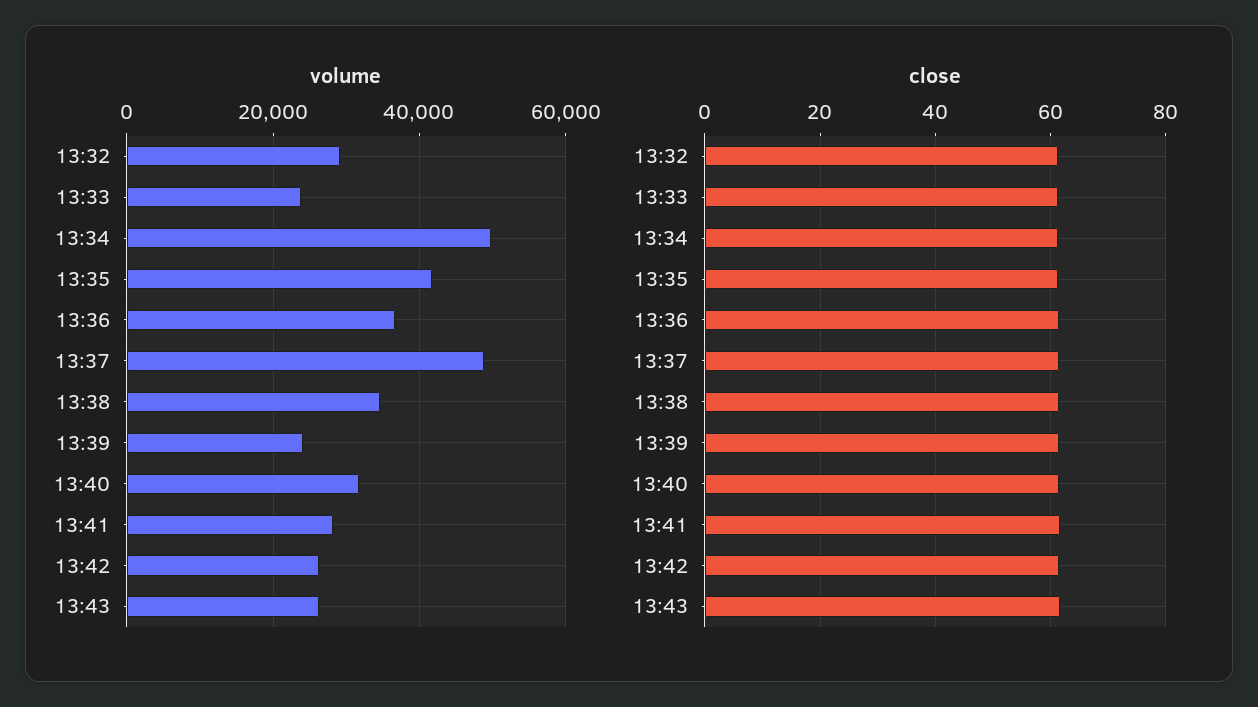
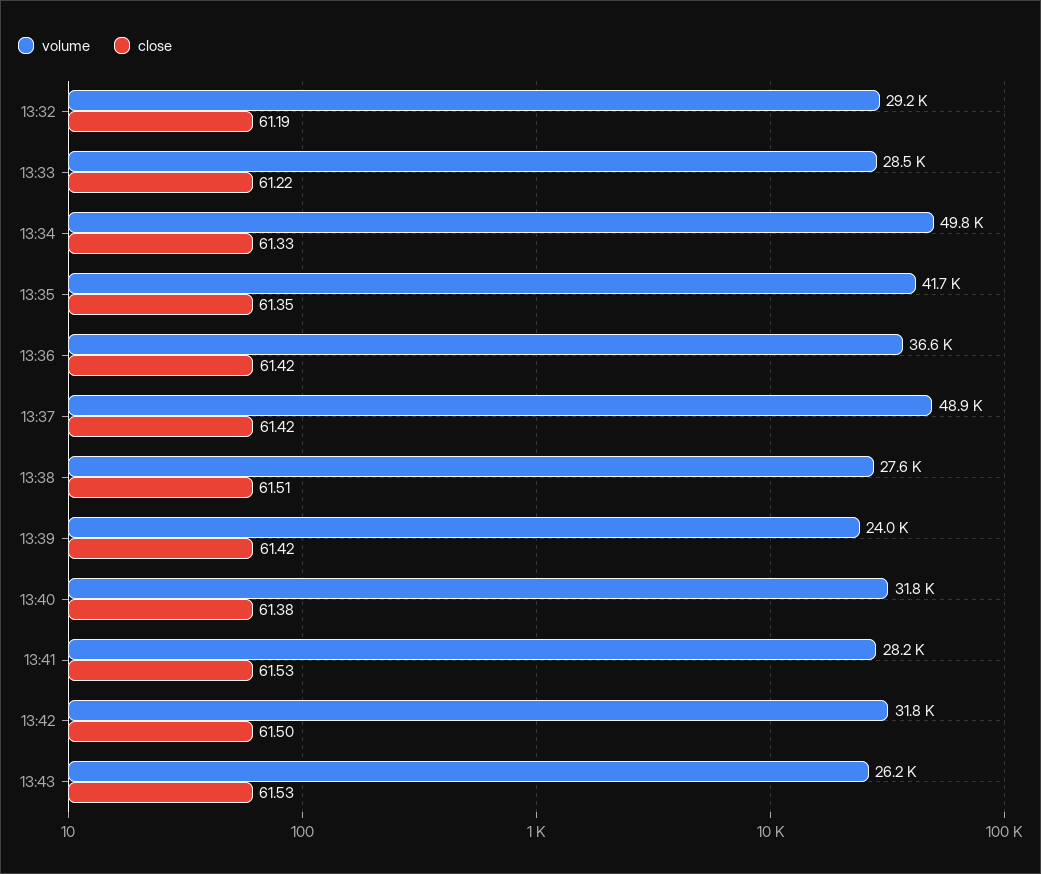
  {
    "volume": {
      "13:32": 29200,
-     "13:33": 24000,
+     "13:33": 28500,
      "13:34": 49800,
      "13:35": 41700,
      "13:36": 36600,
      "13:37": 48900,
-     "13:38": 34000,
+     "13:38": 27600,
      "13:39": 24000,
      "13:40": 31800,
      "13:41": 28200,
-     "13:42": 26000,
+     "13:42": 31800,
      "13:43": 26200
    },
    "close": {
      "13:32": 61.19,
      "13:33": 61.22,
      "13:34": 61.33,
      "13:35": 61.35,
      "13:36": 61.42,
      "13:37": 61.42,
      "13:38": 61.51,
      "13:39": 61.42,
      "13:40": 61.38,
      "13:41": 61.53,
      "13:42": 61.5,
      "13:43": 61.53
    }
  }

